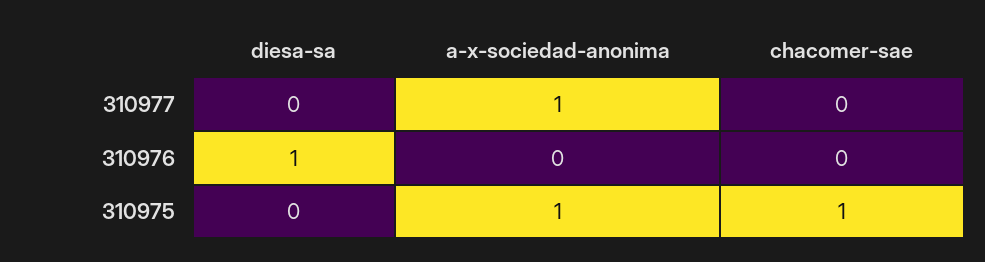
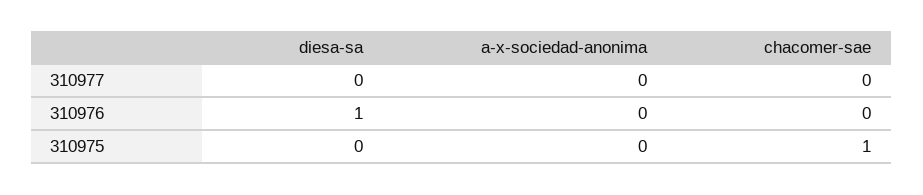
  {
    "diesa-sa": {
      "310977": 0,
      "310976": 1,
      "310975": 0
    },
    "a-x-sociedad-anonima": {
-     "310977": 1,
+     "310977": 0,
      "310976": 0,
-     "310975": 1
+     "310975": 0
    },
    "chacomer-sae": {
      "310977": 0,
      "310976": 0,
      "310975": 1
    }
  }

